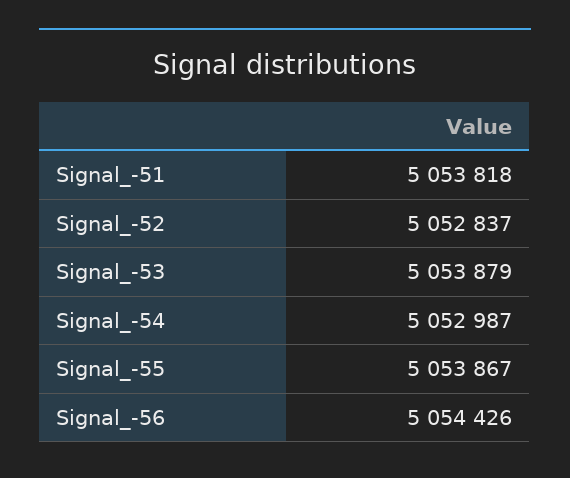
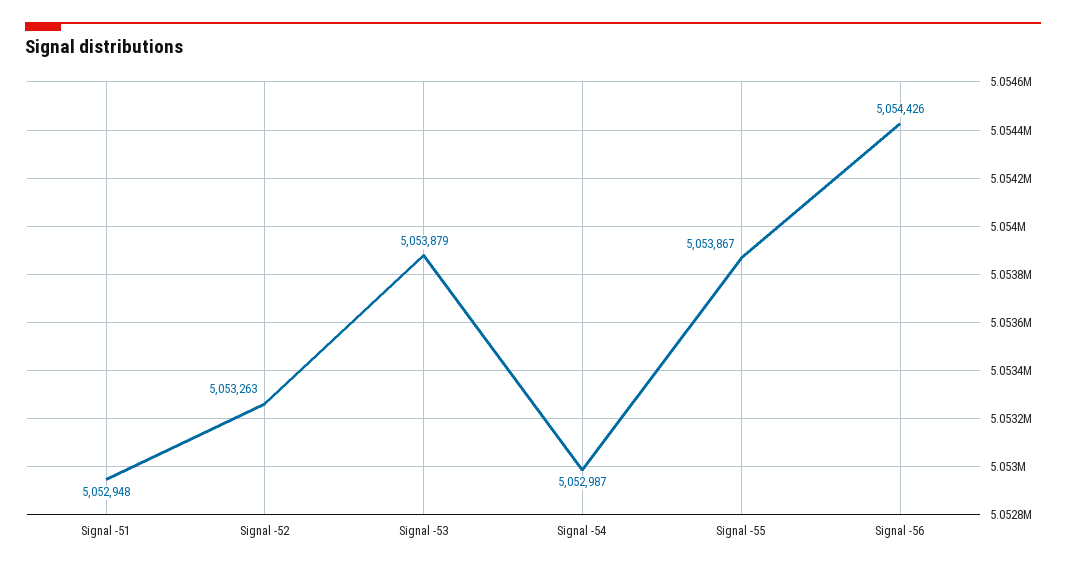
  {
-   "Signal_-51": 5053818,
+   "Signal_-51": 5052948,
-   "Signal_-52": 5052837,
+   "Signal_-52": 5053263,
    "Signal_-53": 5053879,
    "Signal_-54": 5052987,
    "Signal_-55": 5053867,
    "Signal_-56": 5054426
  }

